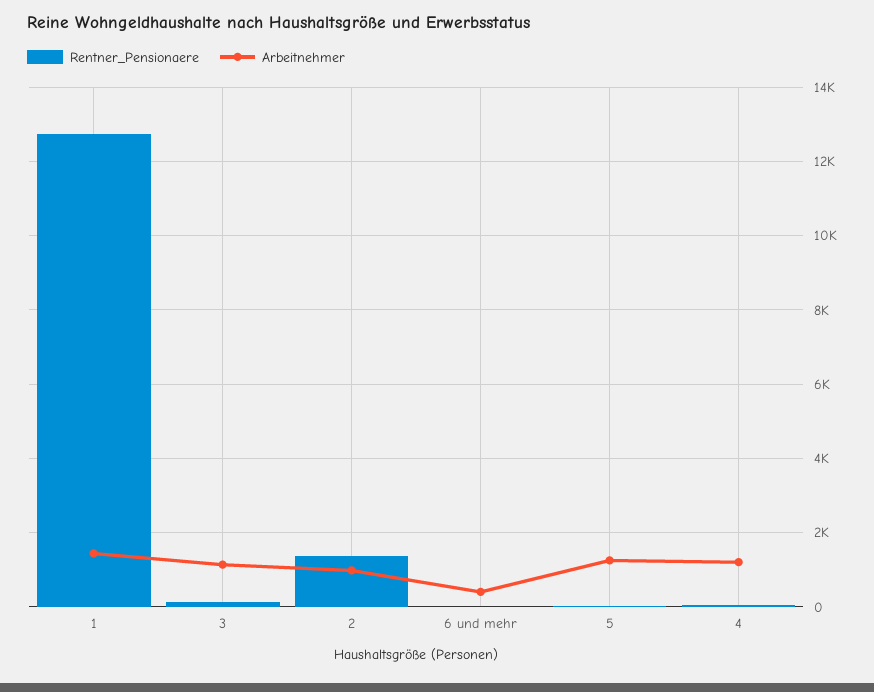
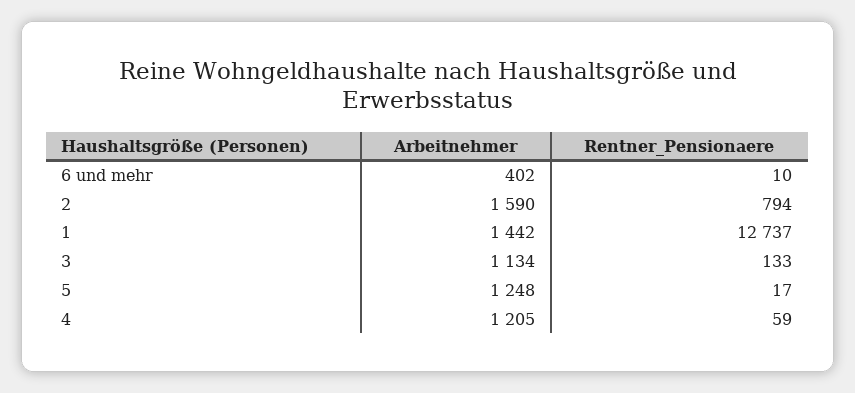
  {
    "Rentner_Pensionaere": {
      "1": 12737,
      "3": 133,
-     "2": 1400,
+     "2": 794,
      "6 und mehr": 10,
      "5": 17,
      "4": 59
    },
    "Arbeitnehmer": {
      "1": 1442,
      "3": 1134,
-     "2": 1000,
+     "2": 1590,
      "6 und mehr": 402,
      "5": 1248,
      "4": 1205
    }
  }

